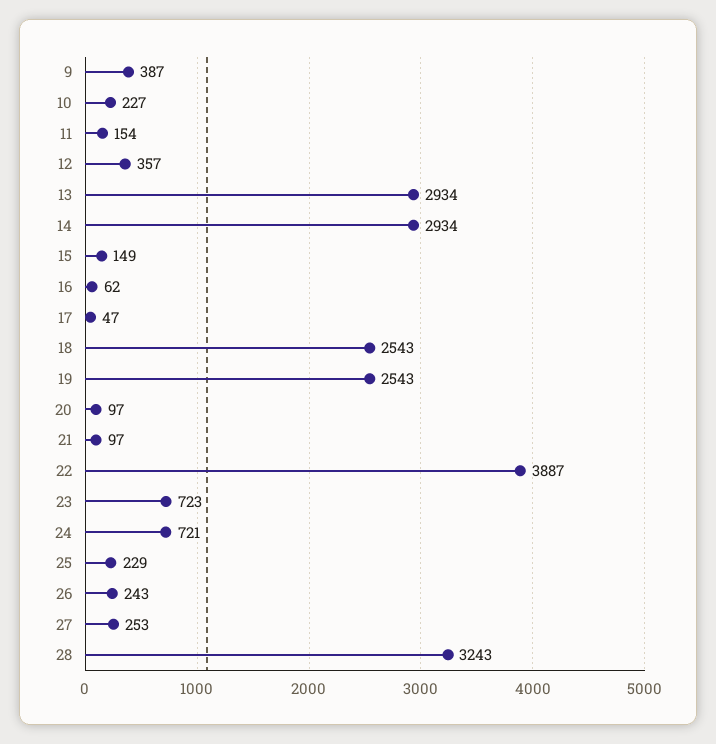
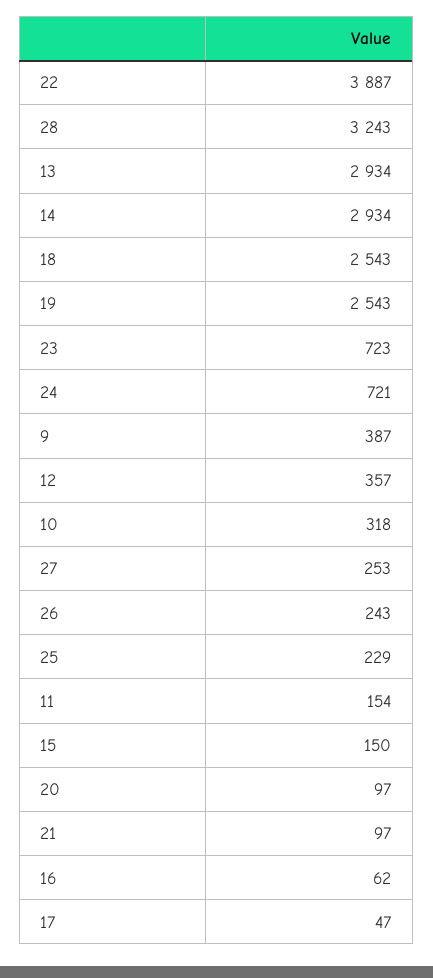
  {
    "9": 387,
-   "10": 227,
+   "10": 318,
    "11": 154,
    "12": 357,
    "13": 2934,
    "14": 2934,
-   "15": 149,
+   "15": 150,
    "16": 62,
    "17": 47,
    "18": 2543,
    "19": 2543,
    "20": 97,
    "21": 97,
    "22": 3887,
    "23": 723,
    "24": 721,
    "25": 229,
    "26": 243,
    "27": 253,
    "28": 3243
  }

